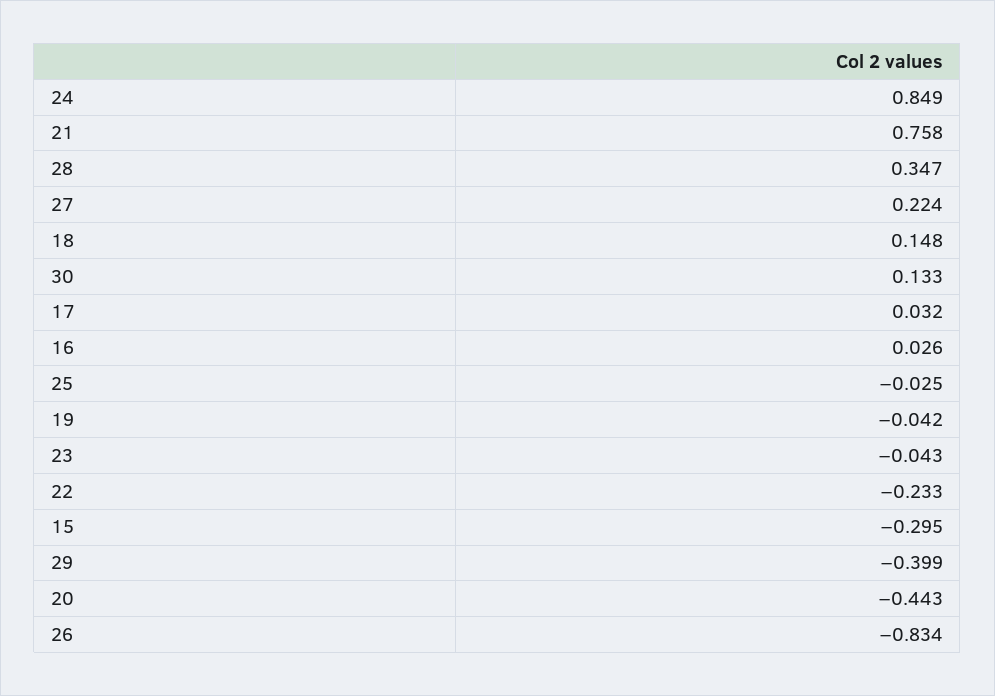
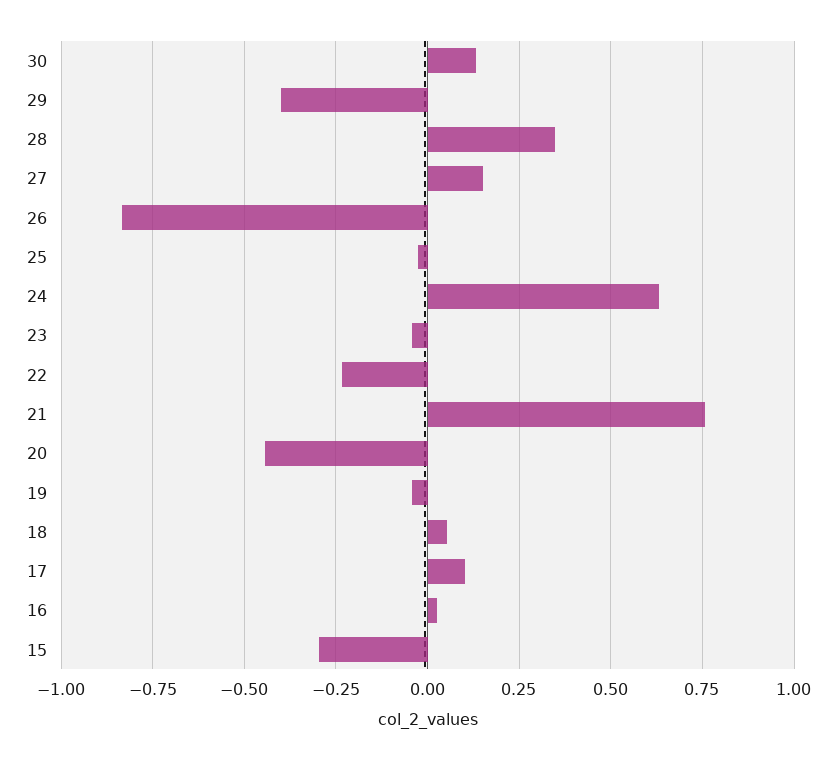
  {
-   "24": 0.849,
+   "24": 0.625,
    "21": 0.758,
    "28": 0.347,
-   "27": 0.224,
+   "27": 0.15,
-   "18": 0.148,
+   "18": 0.05,
    "30": 0.133,
-   "17": 0.032,
+   "17": 0.1,
    "16": 0.026,
    "25": -0.025,
    "19": -0.042,
    "23": -0.043,
    "22": -0.233,
    "15": -0.295,
    "29": -0.399,
    "20": -0.443,
    "26": -0.834
  }

